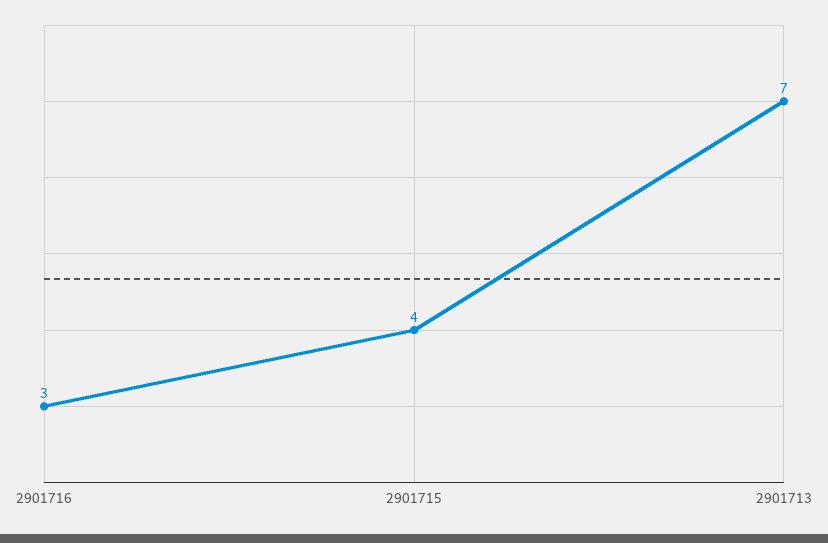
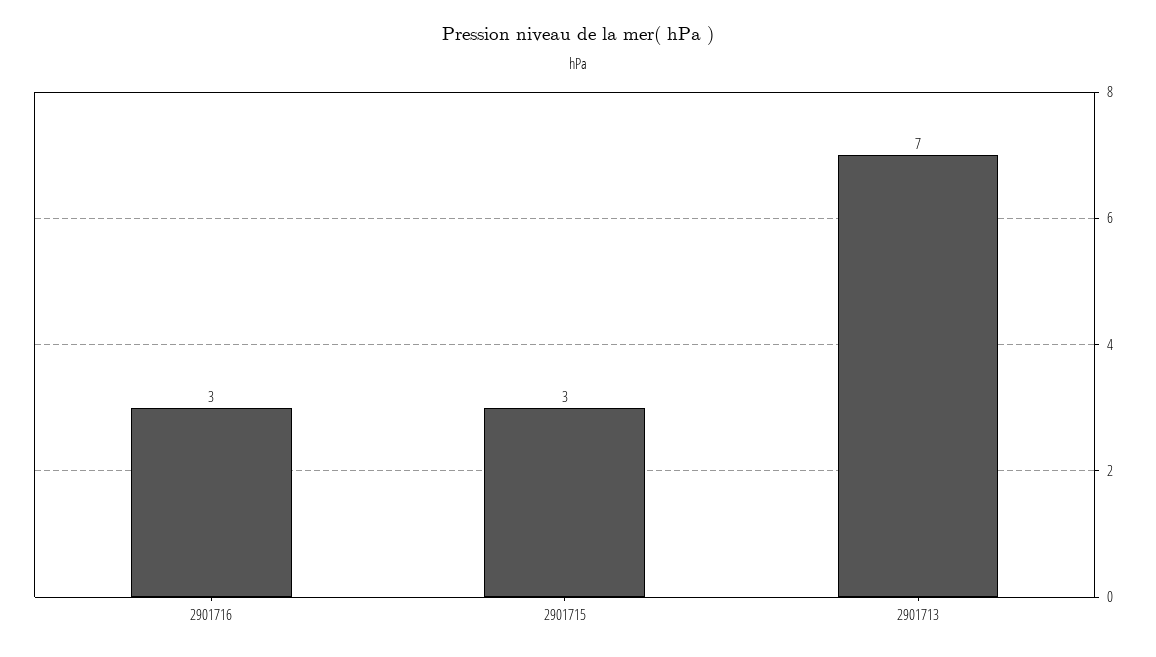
  {
    "2901716": 3,
-   "2901715": 4,
+   "2901715": 3,
    "2901713": 7
  }

